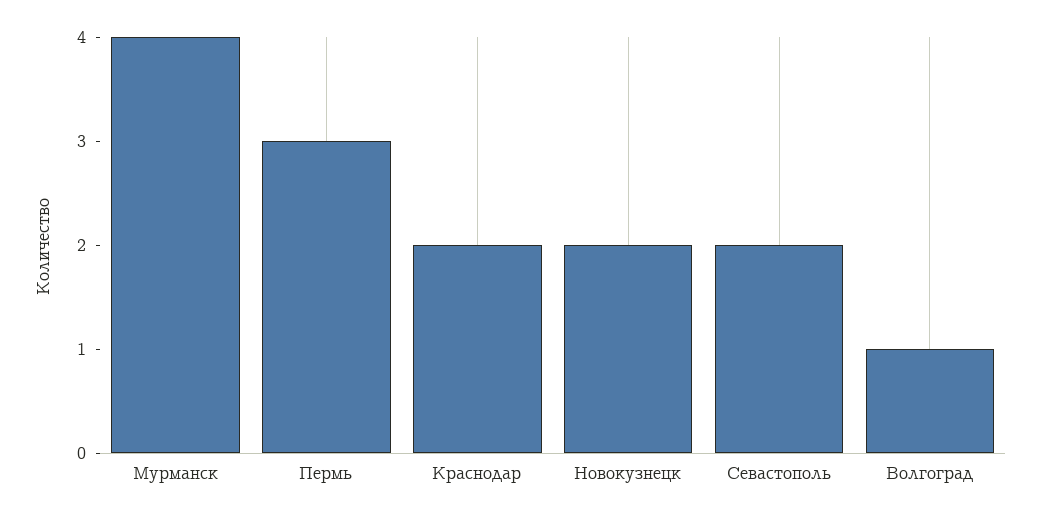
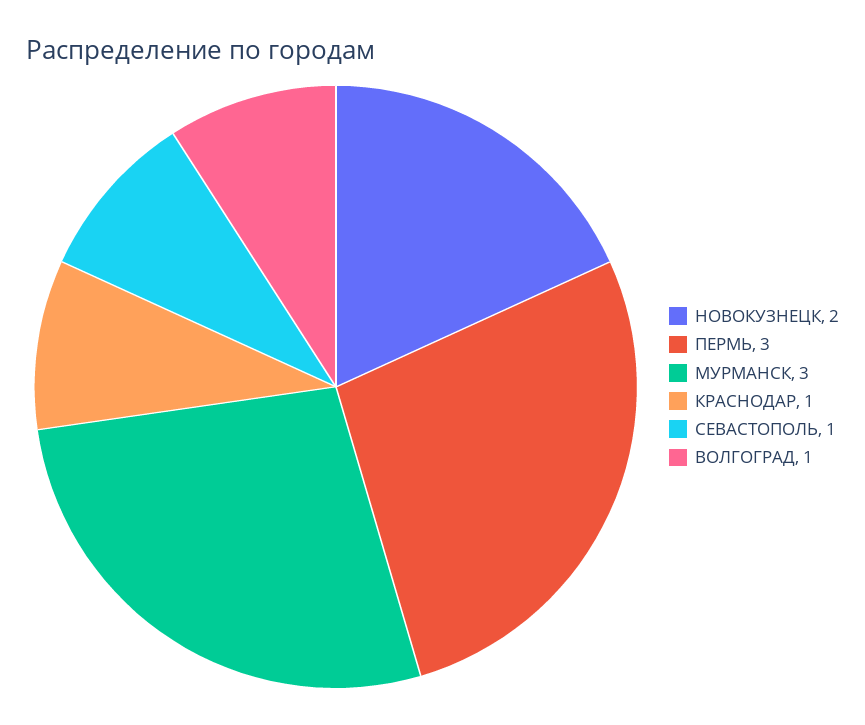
  {
-   "Мурманск": 4,
+   "Мурманск": 3,
    "Пермь": 3,
-   "Краснодар": 2,
+   "Краснодар": 1,
    "Новокузнецк": 2,
-   "Севастополь": 2,
+   "Севастополь": 1,
    "Волгоград": 1
  }

